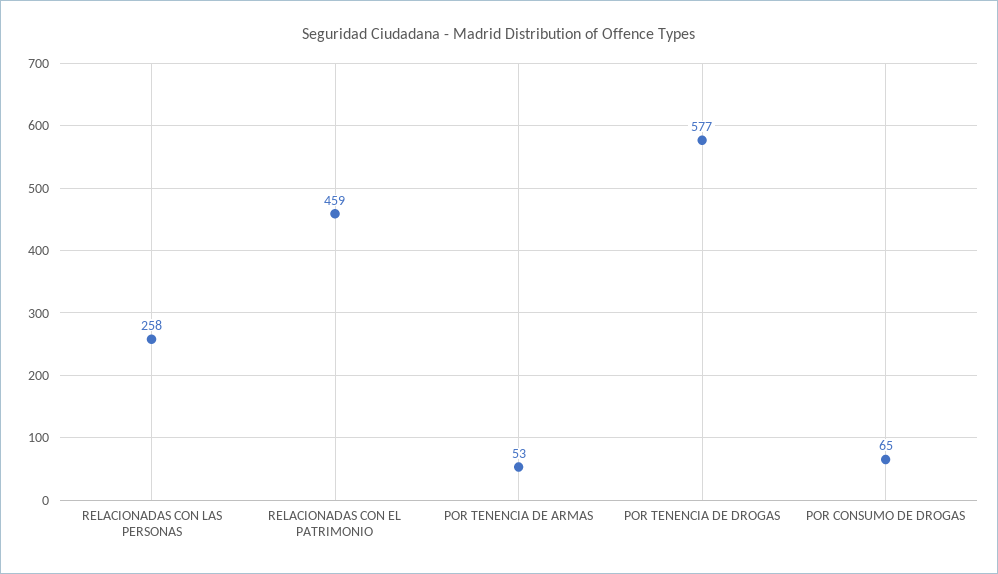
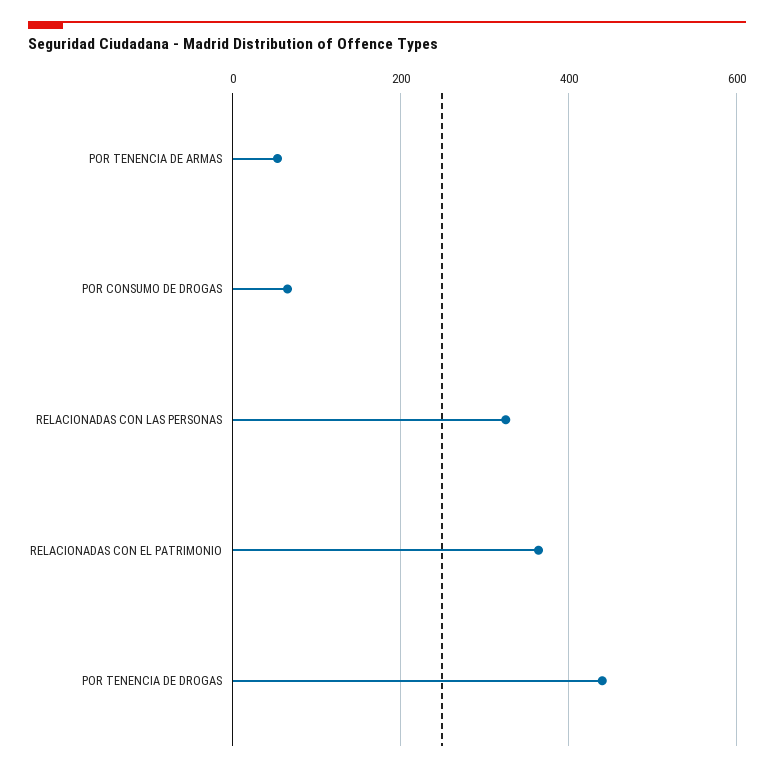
  {
-   "RELACIONADAS CON LAS PERSONAS": 258,
+   "RELACIONADAS CON LAS PERSONAS": 320,
-   "RELACIONADAS CON EL PATRIMONIO": 459,
+   "RELACIONADAS CON EL PATRIMONIO": 360,
    "POR TENENCIA DE ARMAS": 53,
-   "POR TENENCIA DE DROGAS": 577,
+   "POR TENENCIA DE DROGAS": 440,
    "POR CONSUMO DE DROGAS": 65
  }

